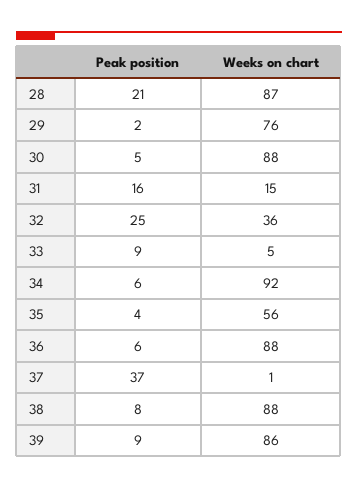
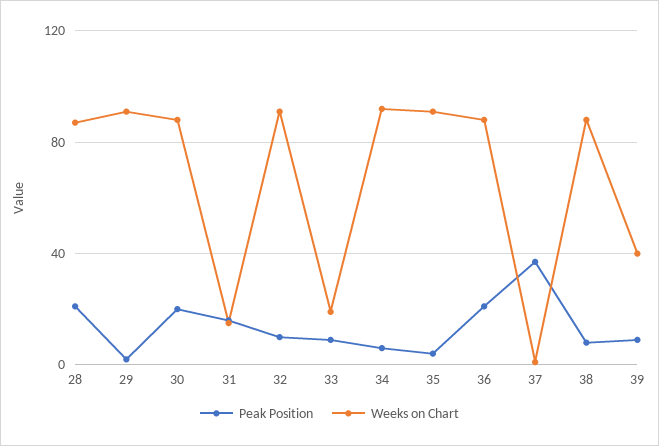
  {
    "Peak position": {
      "28": 21,
      "29": 2,
-     "30": 5,
+     "30": 20,
      "31": 16,
-     "32": 25,
+     "32": 10,
      "33": 9,
      "34": 6,
      "35": 4,
-     "36": 6,
+     "36": 20,
      "37": 37,
      "38": 8,
      "39": 9
    },
    "Weeks on chart": {
      "28": 87,
-     "29": 76,
+     "29": 90,
      "30": 88,
      "31": 15,
-     "32": 36,
+     "32": 90,
-     "33": 5,
+     "33": 20,
      "34": 92,
-     "35": 56,
+     "35": 90,
      "36": 88,
      "37": 1,
      "38": 88,
-     "39": 86
+     "39": 40
    }
  }

